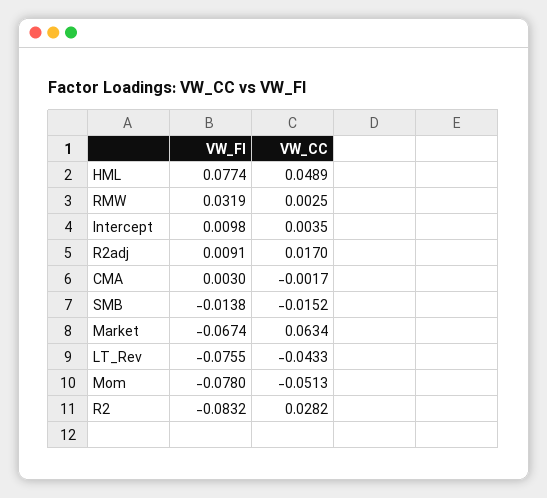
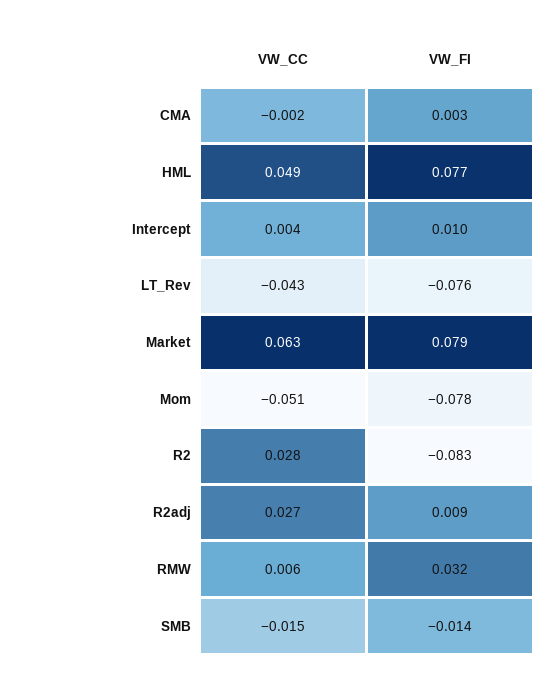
  {
    "VW_FI": {
      "HML": 0.0774,
      "RMW": 0.0319,
      "Intercept": 0.0098,
      "R2adj": 0.0091,
      "CMA": 0.003,
      "SMB": -0.0138,
-     "Market": -0.0674,
+     "Market": 0.079,
      "LT_Rev": -0.0755,
      "Mom": -0.078,
      "R2": -0.0832
    },
    "VW_CC": {
      "HML": 0.0489,
-     "RMW": 0.0025,
+     "RMW": 0.006,
      "Intercept": 0.0035,
-     "R2adj": 0.017,
+     "R2adj": 0.027,
      "CMA": -0.0017,
      "SMB": -0.0152,
      "Market": 0.0634,
      "LT_Rev": -0.0433,
      "Mom": -0.0513,
      "R2": 0.0282
    }
  }

